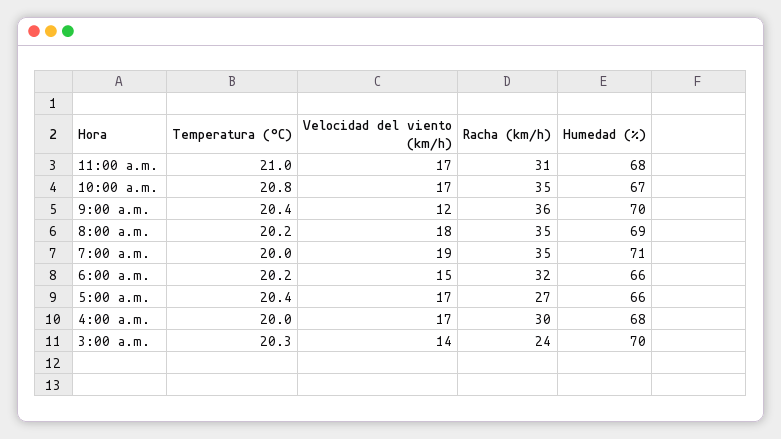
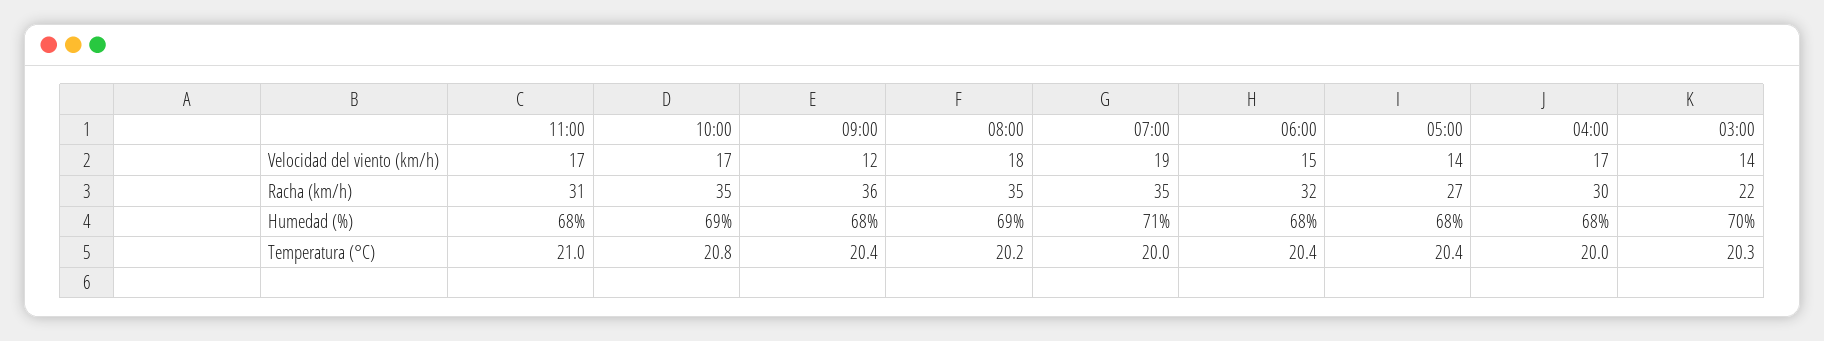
  {
    "Temperatura (°C)": {
      "11:00 a.m.": 21,
      "10:00 a.m.": 20.8,
      "9:00 a.m.": 20.4,
      "8:00 a.m.": 20.2,
      "7:00 a.m.": 20,
-     "6:00 a.m.": 20.2,
+     "6:00 a.m.": 20.4,
      "5:00 a.m.": 20.4,
      "4:00 a.m.": 20,
      "3:00 a.m.": 20.3
    },
    "Velocidad del viento (km/h)": {
      "11:00 a.m.": 17,
      "10:00 a.m.": 17,
      "9:00 a.m.": 12,
      "8:00 a.m.": 18,
      "7:00 a.m.": 19,
      "6:00 a.m.": 15,
-     "5:00 a.m.": 17,
+     "5:00 a.m.": 14,
      "4:00 a.m.": 17,
      "3:00 a.m.": 14
    },
    "Racha (km/h)": {
      "11:00 a.m.": 31,
      "10:00 a.m.": 35,
      "9:00 a.m.": 36,
      "8:00 a.m.": 35,
      "7:00 a.m.": 35,
      "6:00 a.m.": 32,
      "5:00 a.m.": 27,
      "4:00 a.m.": 30,
-     "3:00 a.m.": 24
+     "3:00 a.m.": 22
    },
    "Humedad (%)": {
      "11:00 a.m.": 68,
-     "10:00 a.m.": 67,
+     "10:00 a.m.": 69,
-     "9:00 a.m.": 70,
+     "9:00 a.m.": 68,
      "8:00 a.m.": 69,
      "7:00 a.m.": 71,
-     "6:00 a.m.": 66,
+     "6:00 a.m.": 68,
-     "5:00 a.m.": 66,
+     "5:00 a.m.": 68,
      "4:00 a.m.": 68,
      "3:00 a.m.": 70
    }
  }

